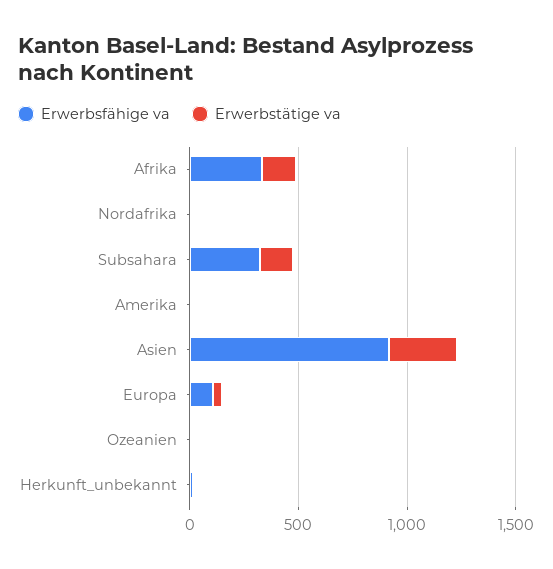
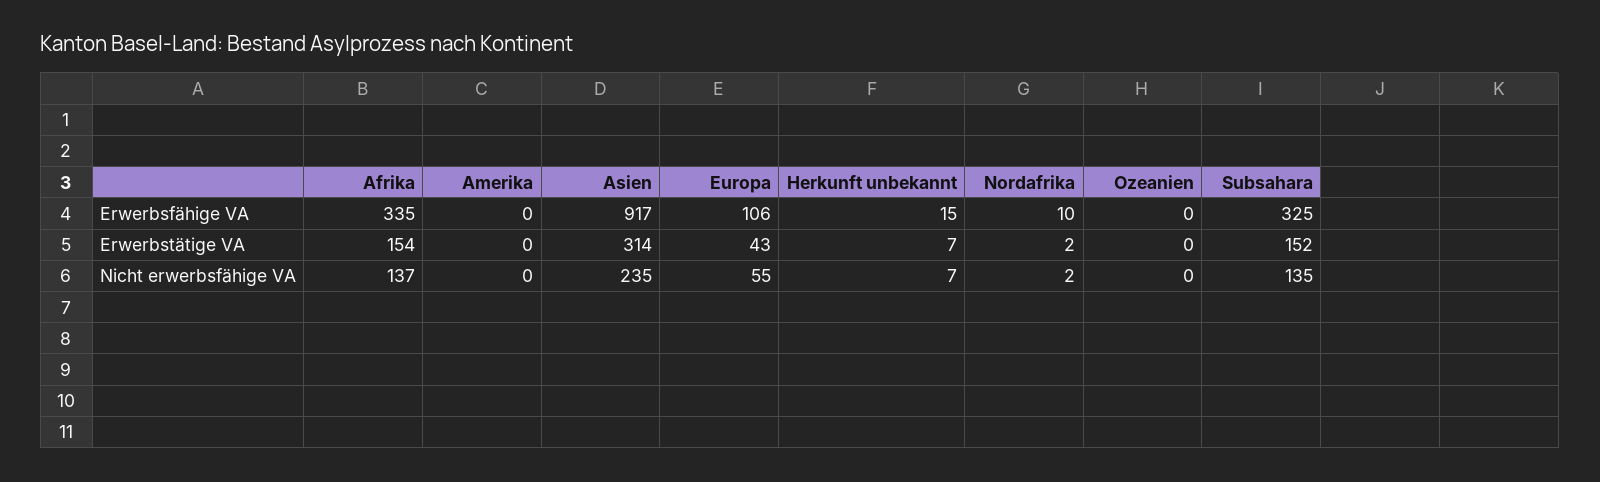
  {
    "Erwerbsfähige va": {
      "Afrika": 335,
      "Nordafrika": 10,
      "Subsahara": 325,
      "Amerika": 0,
      "Asien": 917,
      "Europa": 106,
      "Ozeanien": 0,
      "Herkunft_unbekannt": 15
    },
    "Erwerbstätige va": {
      "Afrika": 154,
      "Nordafrika": 2,
      "Subsahara": 152,
      "Amerika": 0,
      "Asien": 314,
      "Europa": 43,
      "Ozeanien": 0,
      "Herkunft_unbekannt": 7
-   }
+   },
+   "Nicht erwerbsfähige VA": {
+     "Afrika": 137,
+     "Amerika": 0,
+     "Asien": 235,
+     "Europa": 55,
+     "Herkunft_unbekannt": 7,
+     "Nordafrika": 2,
+     "Ozeanien": 0,
+     "Subsahara": 135
+   }
  }

